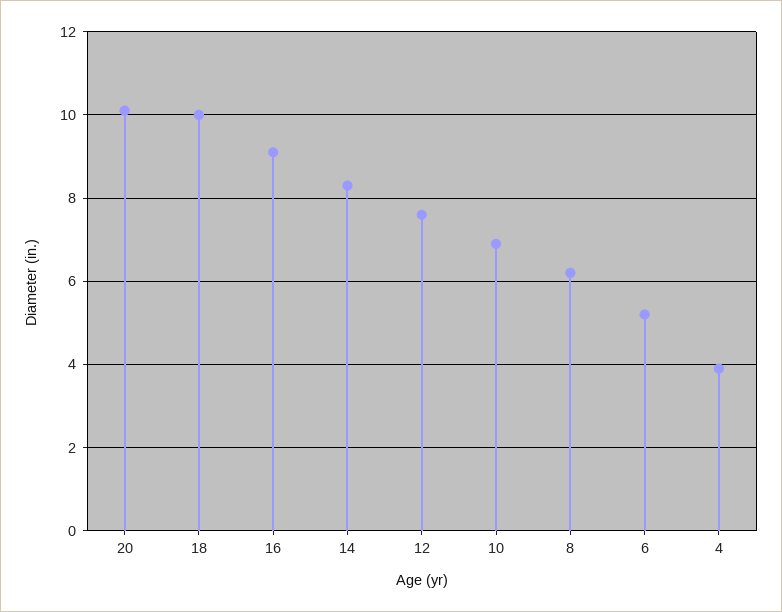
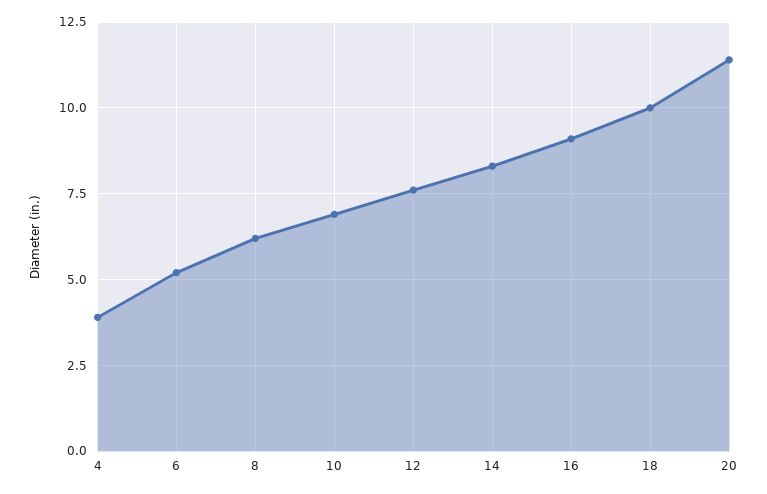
  {
-   "20": 10,
+   "20": 11.5,
    "18": 10,
    "16": 9,
    "14": 8.5,
    "12": 7.5,
    "10": 7,
    "8": 6,
    "6": 5,
    "4": 4
  }

